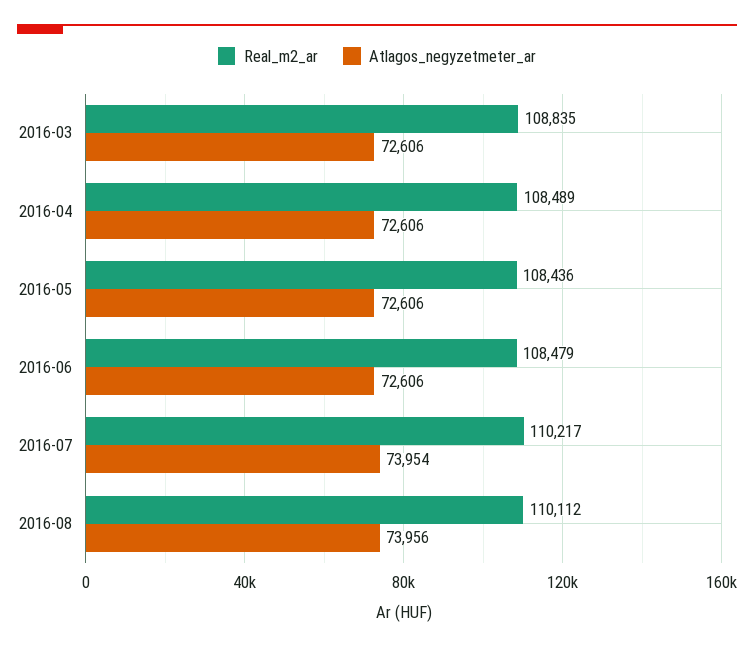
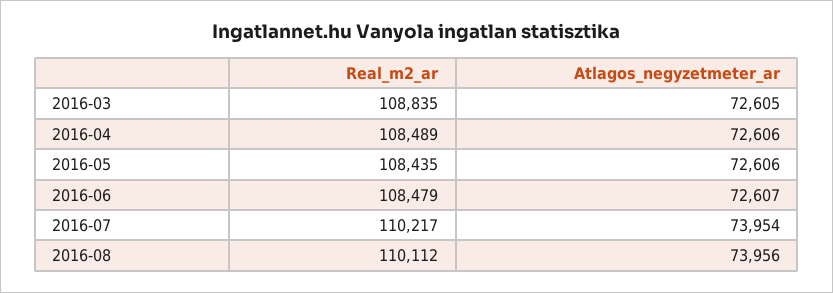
  {
    "Real_m2_ar": {
      "2016-03": 108835,
      "2016-04": 108489,
-     "2016-05": 108436,
+     "2016-05": 108435,
      "2016-06": 108479,
      "2016-07": 110217,
      "2016-08": 110112
    },
    "Atlagos_negyzetmeter_ar": {
-     "2016-03": 72606,
+     "2016-03": 72605,
      "2016-04": 72606,
      "2016-05": 72606,
-     "2016-06": 72606,
+     "2016-06": 72607,
      "2016-07": 73954,
      "2016-08": 73956
    }
  }

